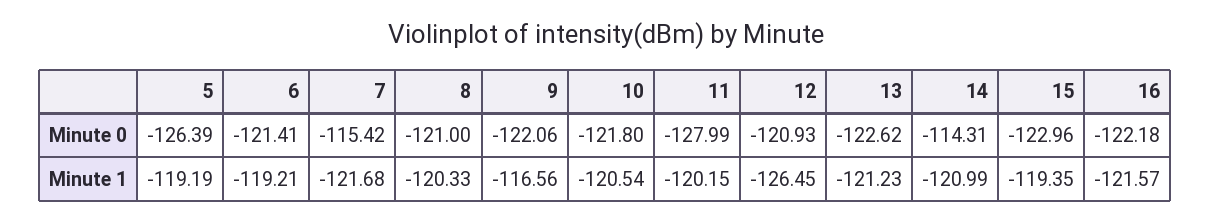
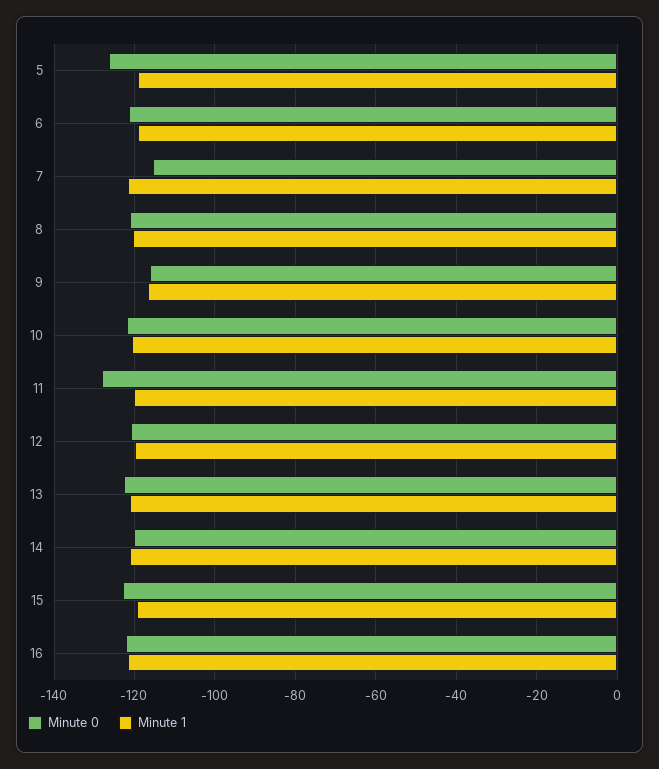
  {
    "Minute 0": {
      "5": -126.39,
      "6": -121.41,
      "7": -115.42,
      "8": -121,
-     "9": -122.06,
+     "9": -116,
      "10": -121.8,
      "11": -127.99,
      "12": -120.93,
      "13": -122.62,
-     "14": -114.31,
+     "14": -120,
      "15": -122.96,
      "16": -122.18
    },
    "Minute 1": {
      "5": -119.19,
      "6": -119.21,
      "7": -121.68,
      "8": -120.33,
      "9": -116.56,
      "10": -120.54,
      "11": -120.15,
-     "12": -126.45,
+     "12": -120,
      "13": -121.23,
      "14": -120.99,
      "15": -119.35,
      "16": -121.57
    }
  }

